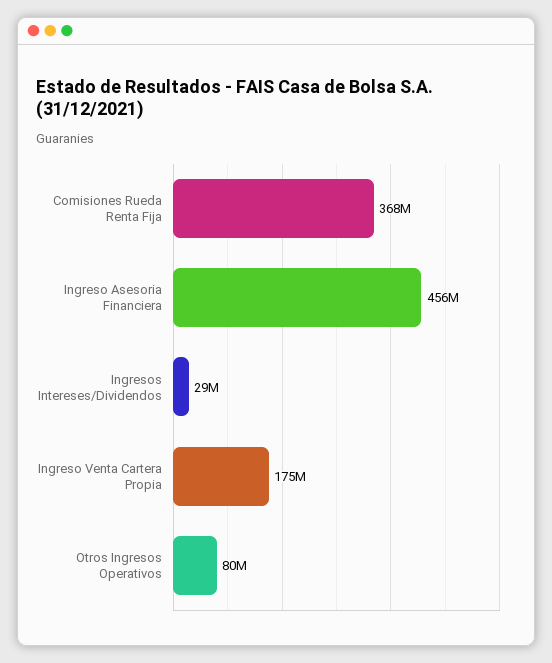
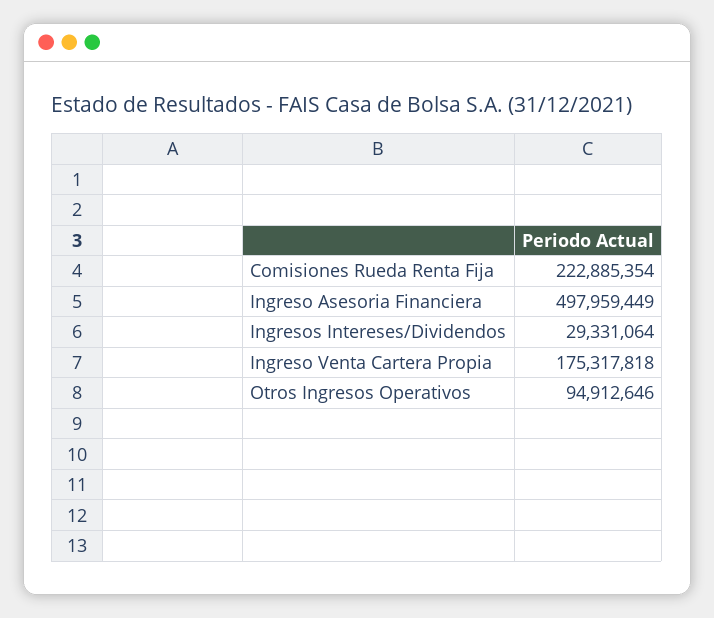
  {
-   "Comisiones Rueda Renta Fija": 368000000,
+   "Comisiones Rueda Renta Fija": 222885354,
-   "Ingreso Asesoria Financiera": 456000000,
+   "Ingreso Asesoria Financiera": 497959449,
    "Ingresos Intereses/Dividendos": 29331064,
    "Ingreso Venta Cartera Propia": 175317818,
-   "Otros Ingresos Operativos": 80000000
+   "Otros Ingresos Operativos": 94912646
  }

